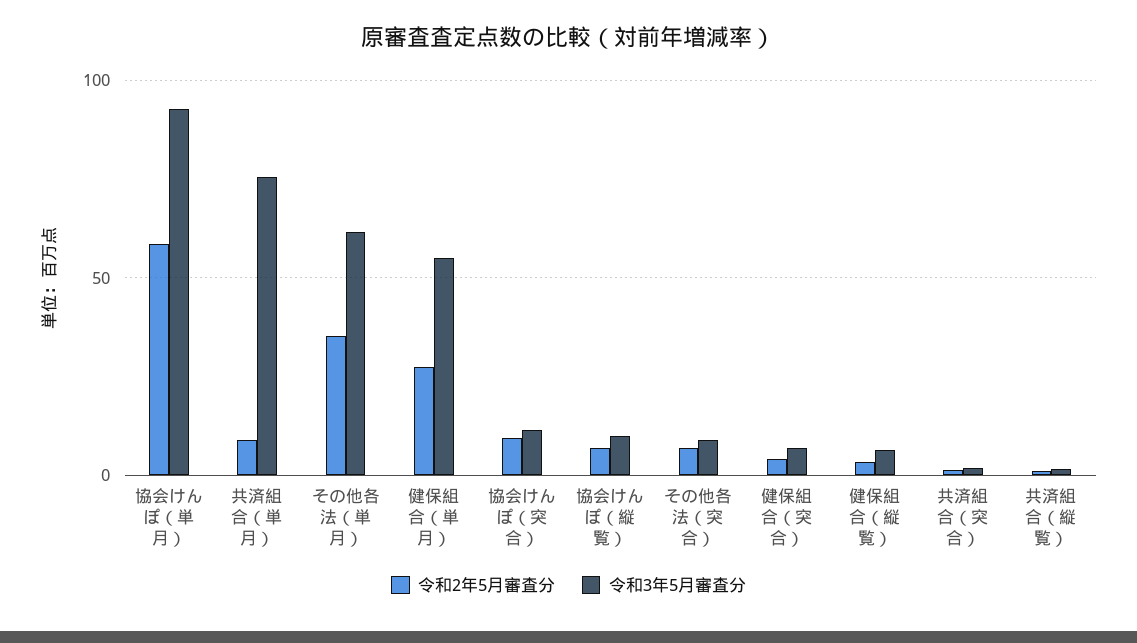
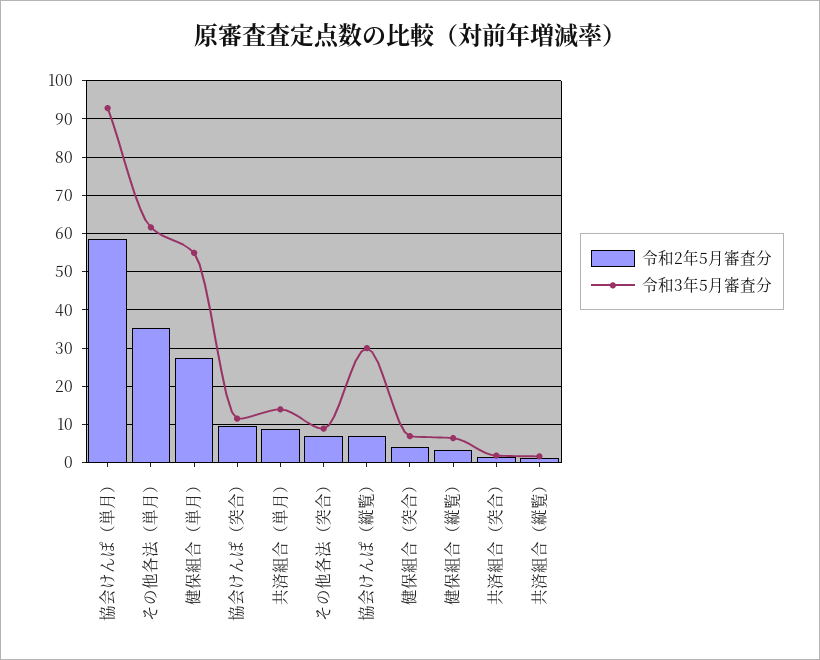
  {
    "令和2年5月審査分": {
      "協会けんぽ（単月）": 58,
      "共済組合（単月）": 8,
      "その他各法（単月）": 36,
      "健保組合（単月）": 28,
      "協会けんぽ（突合）": 10,
      "協会けんぽ（縦覧）": 6,
      "その他各法（突合）": 6,
      "健保組合（突合）": 4,
      "健保組合（縦覧）": 4,
      "共済組合（突合）": 2,
      "共済組合（縦覧）": 2
    },
    "令和3年5月審査分": {
      "協会けんぽ（単月）": 92,
-     "共済組合（単月）": 75,
+     "共済組合（単月）": 14,
      "その他各法（単月）": 62,
      "健保組合（単月）": 54,
      "協会けんぽ（突合）": 12,
-     "協会けんぽ（縦覧）": 10,
+     "協会けんぽ（縦覧）": 30,
      "その他各法（突合）": 8,
      "健保組合（突合）": 6,
      "健保組合（縦覧）": 6,
      "共済組合（突合）": 2,
      "共済組合（縦覧）": 2
    }
  }

